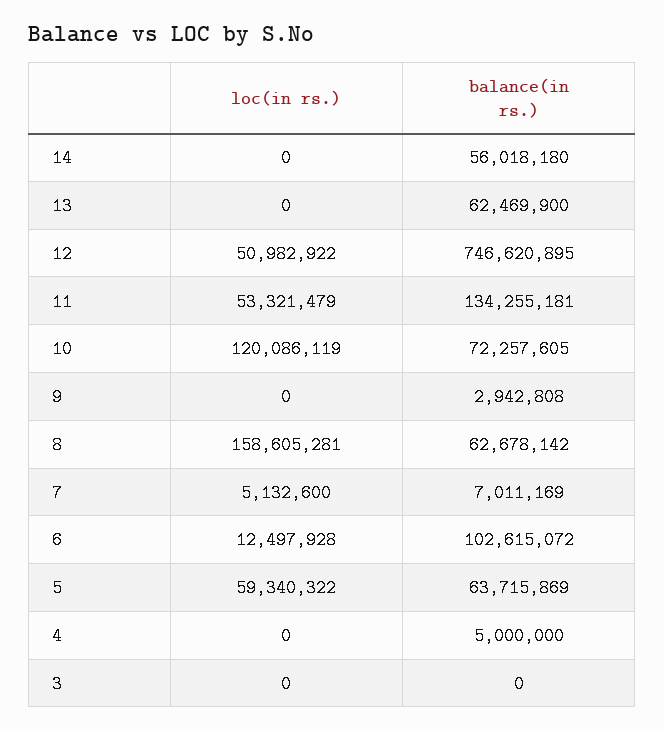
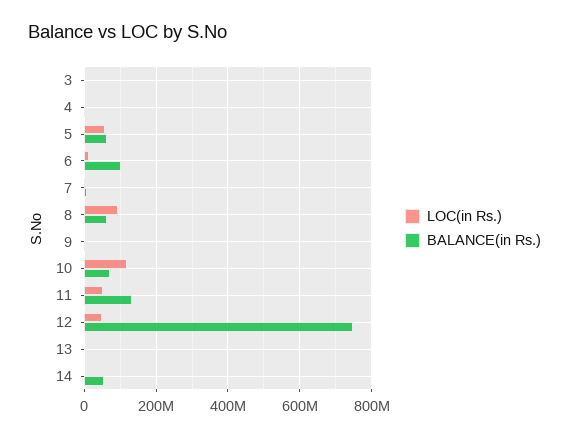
  {
    "loc(in rs.)": {
      "14": 0,
      "13": 0,
      "12": 50982922,
      "11": 53321479,
      "10": 120086119,
      "9": 0,
-     "8": 158605281,
+     "8": 100000000,
      "7": 5132600,
      "6": 12497928,
      "5": 59340322,
      "4": 0,
      "3": 0
    },
    "balance(in rs.)": {
      "14": 56018180,
-     "13": 62469900,
+     "13": 0,
      "12": 746620895,
      "11": 134255181,
      "10": 72257605,
      "9": 2942808,
      "8": 62678142,
      "7": 7011169,
      "6": 102615072,
      "5": 63715869,
      "4": 5000000,
      "3": 0
    }
  }

